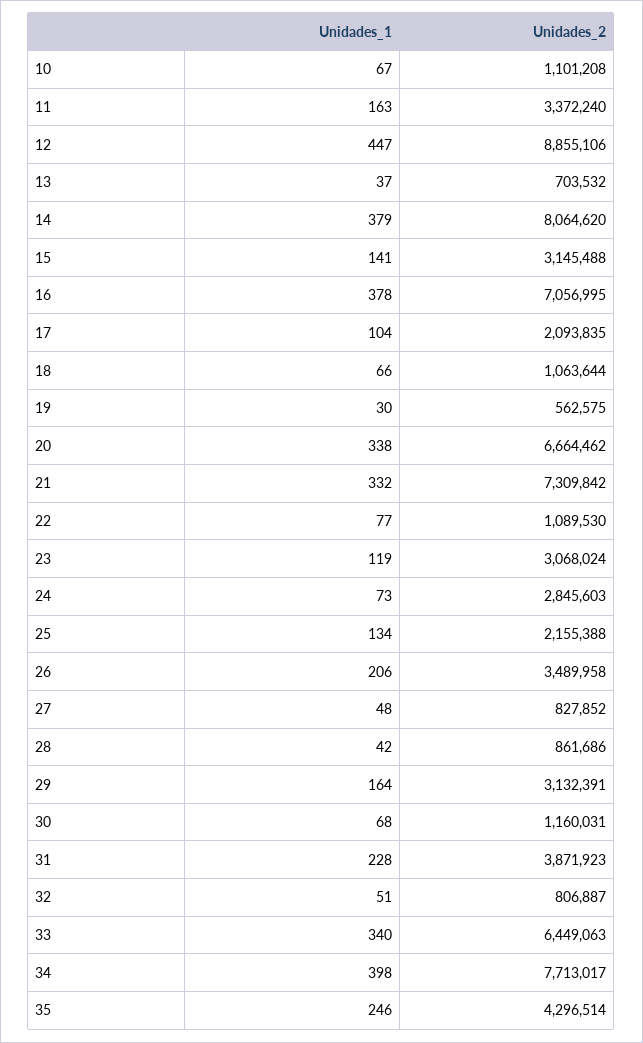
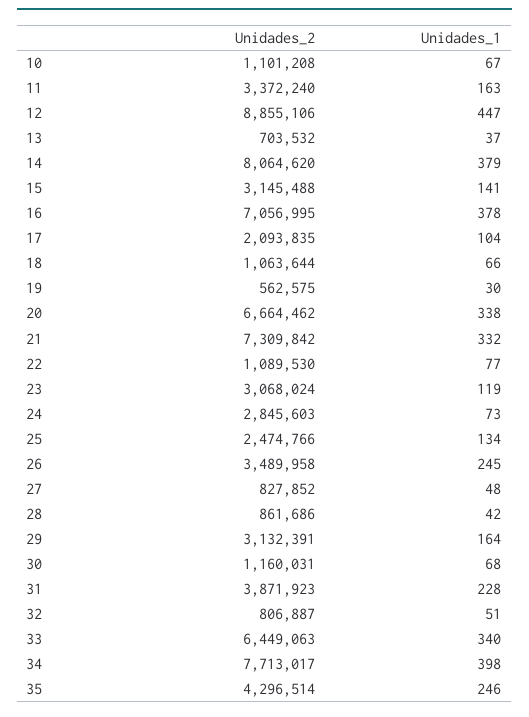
  {
    "Unidades_1": {
      "10": 67,
      "11": 163,
      "12": 447,
      "13": 37,
      "14": 379,
      "15": 141,
      "16": 378,
      "17": 104,
      "18": 66,
      "19": 30,
      "20": 338,
      "21": 332,
      "22": 77,
      "23": 119,
      "24": 73,
      "25": 134,
-     "26": 206,
+     "26": 245,
      "27": 48,
      "28": 42,
      "29": 164,
      "30": 68,
      "31": 228,
      "32": 51,
      "33": 340,
      "34": 398,
      "35": 246
    },
    "Unidades_2": {
      "10": 1101208,
      "11": 3372240,
      "12": 8855106,
      "13": 703532,
      "14": 8064620,
      "15": 3145488,
      "16": 7056995,
      "17": 2093835,
      "18": 1063644,
      "19": 562575,
      "20": 6664462,
      "21": 7309842,
      "22": 1089530,
      "23": 3068024,
      "24": 2845603,
-     "25": 2155388,
+     "25": 2474766,
      "26": 3489958,
      "27": 827852,
      "28": 861686,
      "29": 3132391,
      "30": 1160031,
      "31": 3871923,
      "32": 806887,
      "33": 6449063,
      "34": 7713017,
      "35": 4296514
    }
  }

